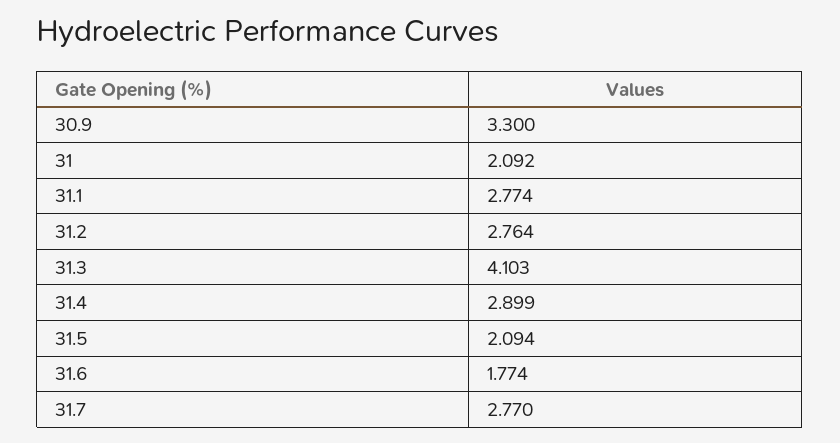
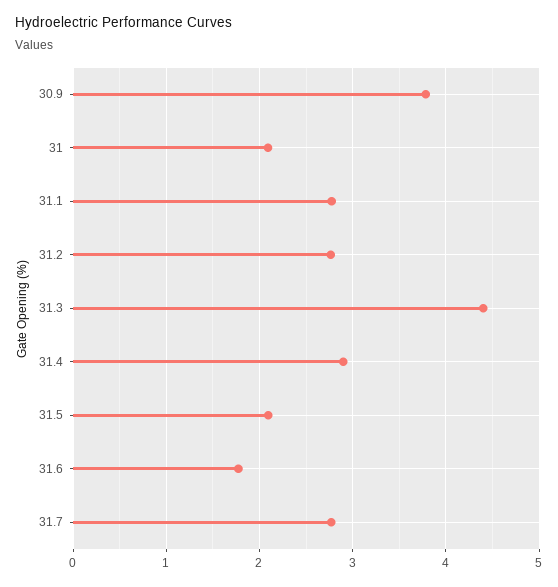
  {
-   "30.9": 3.3,
+   "30.9": 3.8,
    "31": 2.092,
    "31.1": 2.774,
    "31.2": 2.764,
-   "31.3": 4.103,
+   "31.3": 4.4,
    "31.4": 2.899,
    "31.5": 2.094,
    "31.6": 1.774,
    "31.7": 2.77
  }

